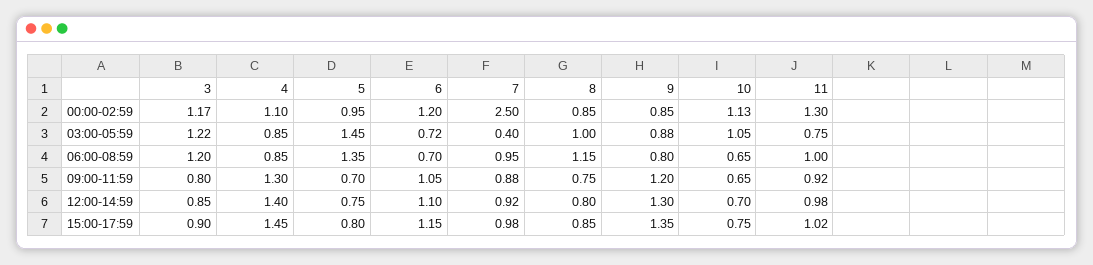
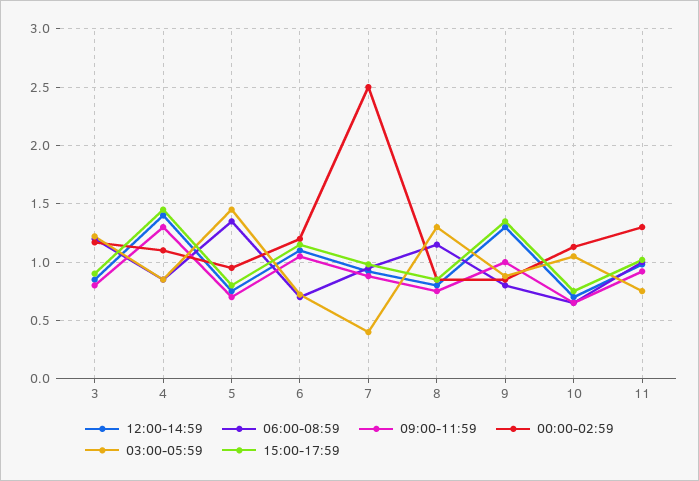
  {
    "00:00-02:59": {
      "3": 1.17,
      "4": 1.1,
      "5": 0.95,
      "6": 1.2,
      "7": 2.5,
      "8": 0.85,
      "9": 0.85,
      "10": 1.13,
      "11": 1.3
    },
    "03:00-05:59": {
      "3": 1.22,
      "4": 0.85,
      "5": 1.45,
      "6": 0.72,
      "7": 0.4,
-     "8": 1,
+     "8": 1.3,
      "9": 0.88,
      "10": 1.05,
      "11": 0.75
    },
    "06:00-08:59": {
      "3": 1.2,
      "4": 0.85,
      "5": 1.35,
      "6": 0.7,
      "7": 0.95,
      "8": 1.15,
      "9": 0.8,
      "10": 0.65,
      "11": 1
    },
    "09:00-11:59": {
      "3": 0.8,
      "4": 1.3,
      "5": 0.7,
      "6": 1.05,
      "7": 0.88,
      "8": 0.75,
-     "9": 1.2,
+     "9": 1,
      "10": 0.65,
      "11": 0.92
    },
    "12:00-14:59": {
      "3": 0.85,
      "4": 1.4,
      "5": 0.75,
      "6": 1.1,
      "7": 0.92,
      "8": 0.8,
      "9": 1.3,
      "10": 0.7,
      "11": 0.98
    },
    "15:00-17:59": {
      "3": 0.9,
      "4": 1.45,
      "5": 0.8,
      "6": 1.15,
      "7": 0.98,
      "8": 0.85,
      "9": 1.35,
      "10": 0.75,
      "11": 1.02
    }
  }

